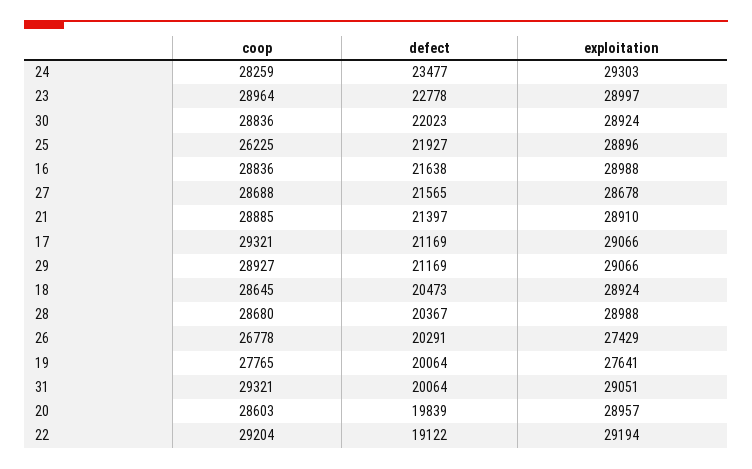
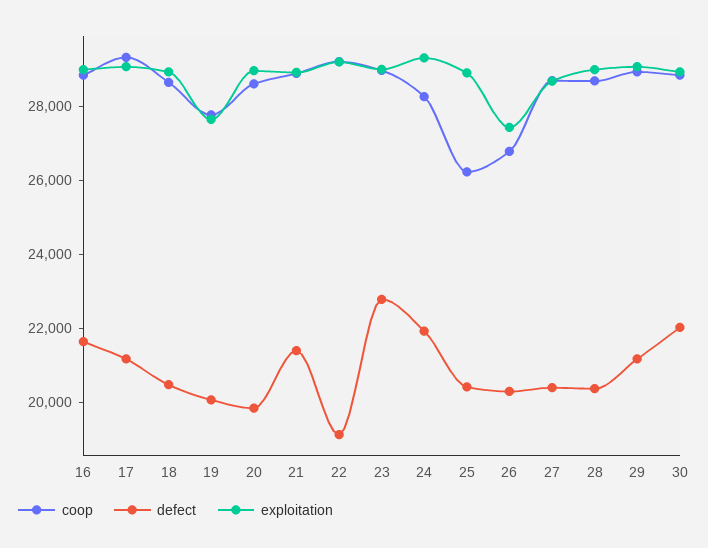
  {
    "coop": {
      "24": 28259,
      "23": 28964,
      "30": 28836,
      "25": 26225,
      "16": 28836,
      "27": 28688,
      "21": 28885,
      "17": 29321,
      "29": 28927,
      "18": 28645,
      "28": 28680,
      "26": 26778,
      "19": 27765,
-     "31": 29321,
      "20": 28603,
      "22": 29204
    },
    "defect": {
-     "24": 23477,
+     "24": 22000,
      "23": 22778,
      "30": 22023,
-     "25": 21927,
+     "25": 20500,
      "16": 21638,
-     "27": 21565,
+     "27": 20500,
      "21": 21397,
      "17": 21169,
      "29": 21169,
      "18": 20473,
      "28": 20367,
      "26": 20291,
      "19": 20064,
-     "31": 20064,
      "20": 19839,
      "22": 19122
    },
    "exploitation": {
      "24": 29303,
      "23": 28997,
      "30": 28924,
      "25": 28896,
      "16": 28988,
      "27": 28678,
      "21": 28910,
      "17": 29066,
      "29": 29066,
      "18": 28924,
      "28": 28988,
      "26": 27429,
      "19": 27641,
-     "31": 29051,
      "20": 28957,
      "22": 29194
    }
  }

